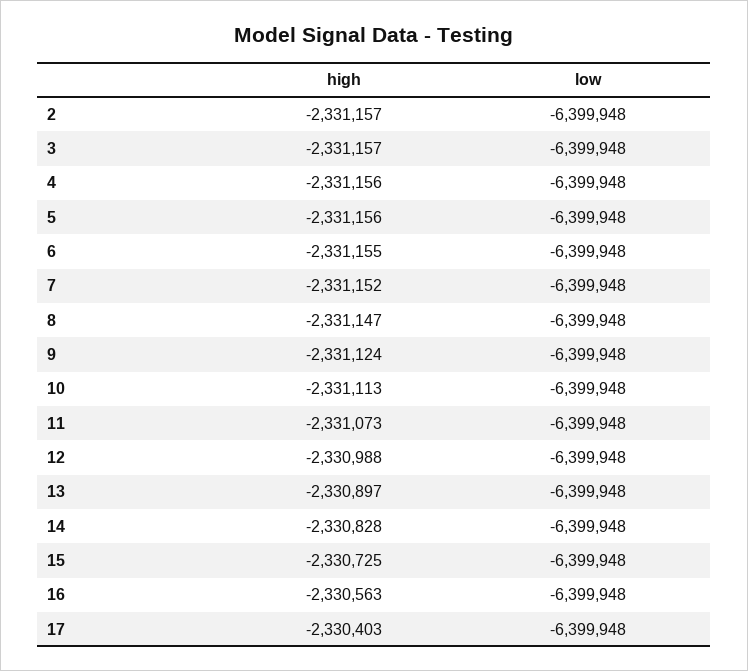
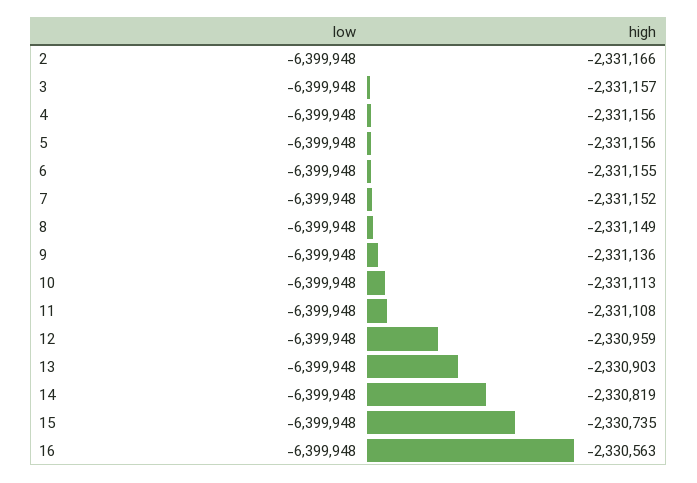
  {
    "high": {
-     "2": -2331157,
+     "2": -2331166,
      "3": -2331157,
      "4": -2331156,
      "5": -2331156,
      "6": -2331155,
      "7": -2331152,
-     "8": -2331147,
+     "8": -2331149,
-     "9": -2331124,
+     "9": -2331136,
      "10": -2331113,
-     "11": -2331073,
+     "11": -2331108,
-     "12": -2330988,
+     "12": -2330959,
-     "13": -2330897,
+     "13": -2330903,
-     "14": -2330828,
+     "14": -2330819,
-     "15": -2330725,
+     "15": -2330735,
-     "16": -2330563,
+     "16": -2330563
-     "17": -2330403
    },
    "low": {
      "2": -6399948,
      "3": -6399948,
      "4": -6399948,
      "5": -6399948,
      "6": -6399948,
      "7": -6399948,
      "8": -6399948,
      "9": -6399948,
      "10": -6399948,
      "11": -6399948,
      "12": -6399948,
      "13": -6399948,
      "14": -6399948,
      "15": -6399948,
-     "16": -6399948,
+     "16": -6399948
-     "17": -6399948
    }
  }

